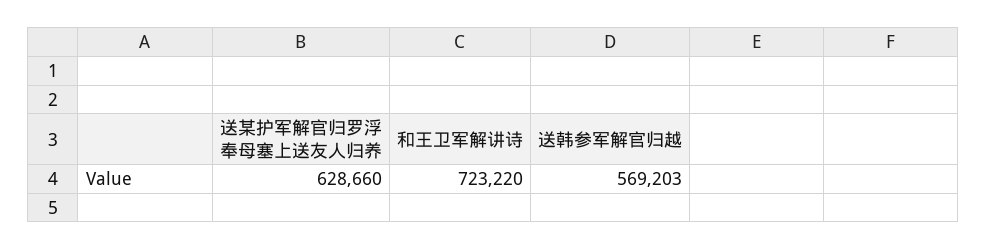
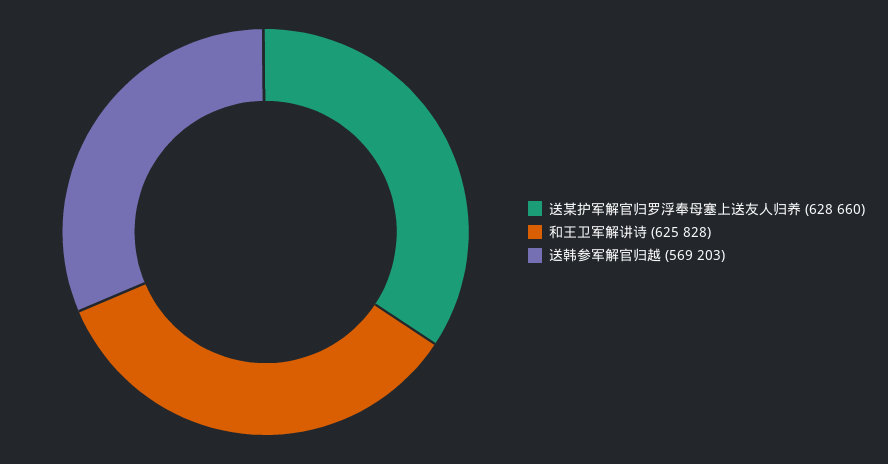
  {
    "送某护军解官归罗浮奉母塞上送友人归养": 628660,
-   "和王卫军解讲诗": 723220,
+   "和王卫军解讲诗": 625828,
    "送韩参军解官归越": 569203
  }

